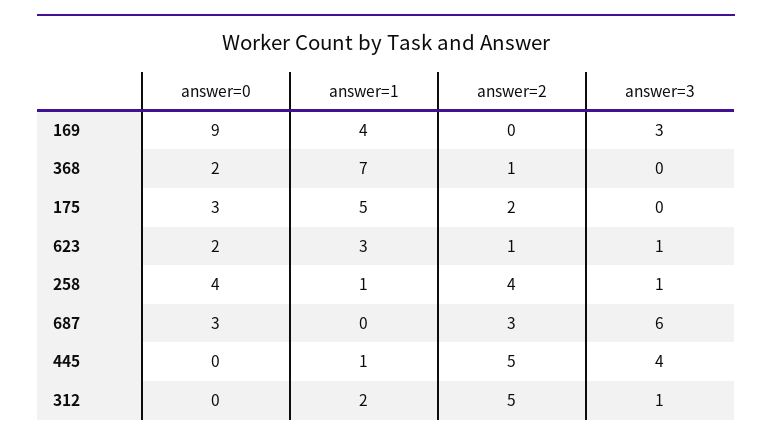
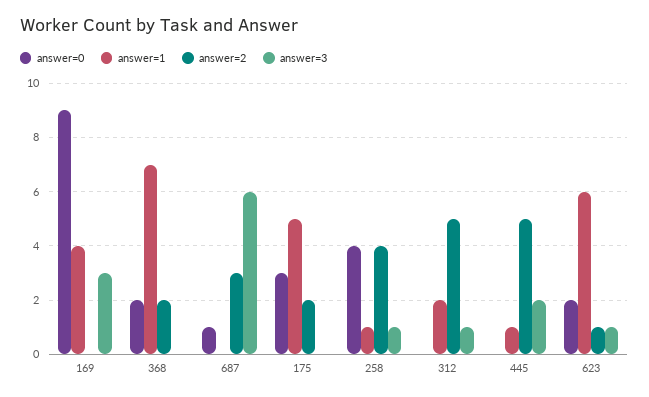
  {
    "answer=0": {
      "169": 9,
      "368": 2,
      "175": 3,
      "623": 2,
      "258": 4,
-     "687": 3,
+     "687": 1,
      "445": 0,
      "312": 0
    },
    "answer=1": {
      "169": 4,
      "368": 7,
      "175": 5,
-     "623": 3,
+     "623": 6,
      "258": 1,
      "687": 0,
      "445": 1,
      "312": 2
    },
    "answer=2": {
      "169": 0,
-     "368": 1,
+     "368": 2,
      "175": 2,
      "623": 1,
      "258": 4,
      "687": 3,
      "445": 5,
      "312": 5
    },
    "answer=3": {
      "169": 3,
      "368": 0,
      "175": 0,
      "623": 1,
      "258": 1,
      "687": 6,
-     "445": 4,
+     "445": 2,
      "312": 1
    }
  }

